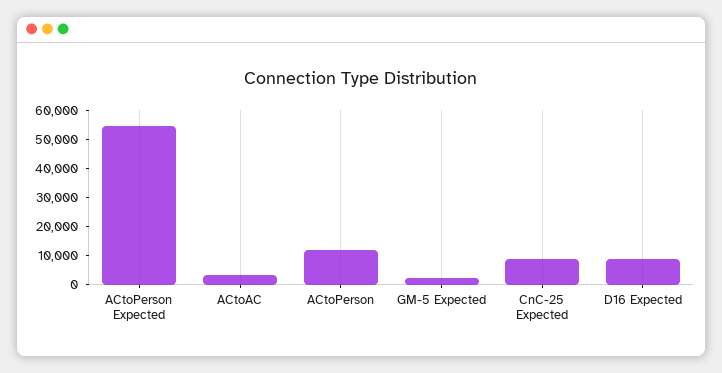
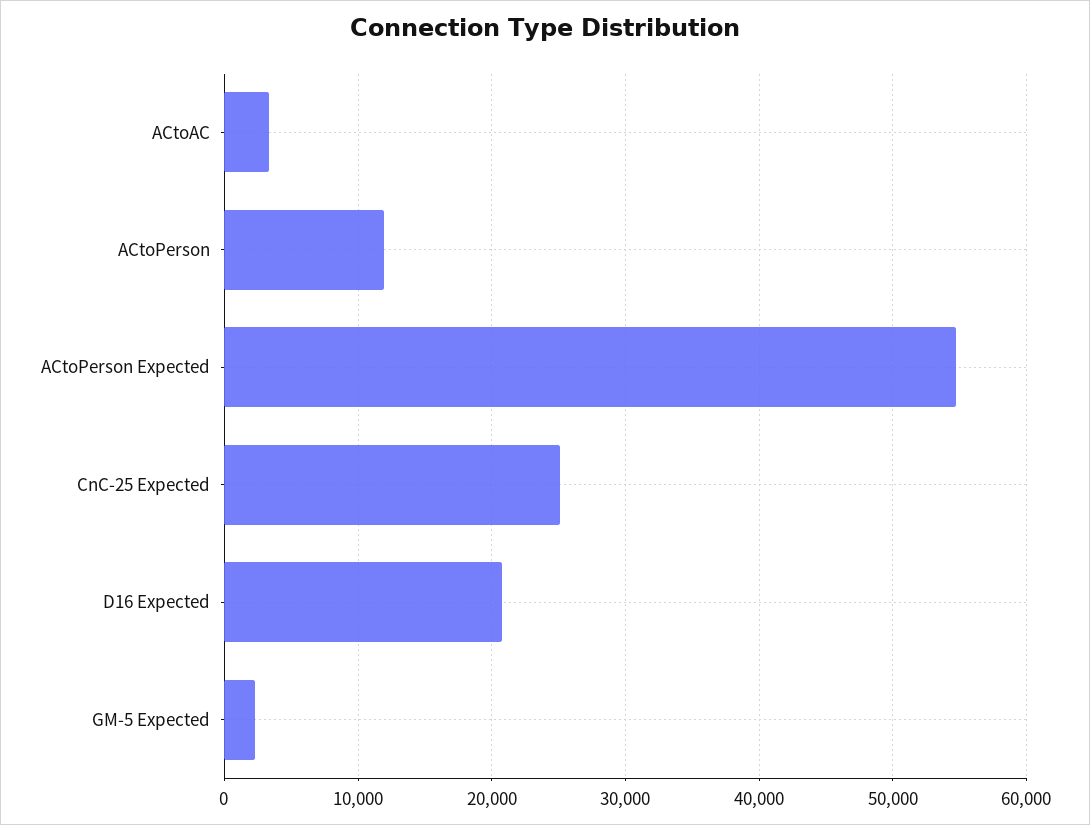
  {
    "ACtoPerson Expected": 55000,
    "ACtoAC": 3000,
    "ACtoPerson": 12000,
    "GM-5 Expected": 2000,
-   "CnC-25 Expected": 10000,
+   "CnC-25 Expected": 25000,
-   "D16 Expected": 10000
+   "D16 Expected": 21000
  }

